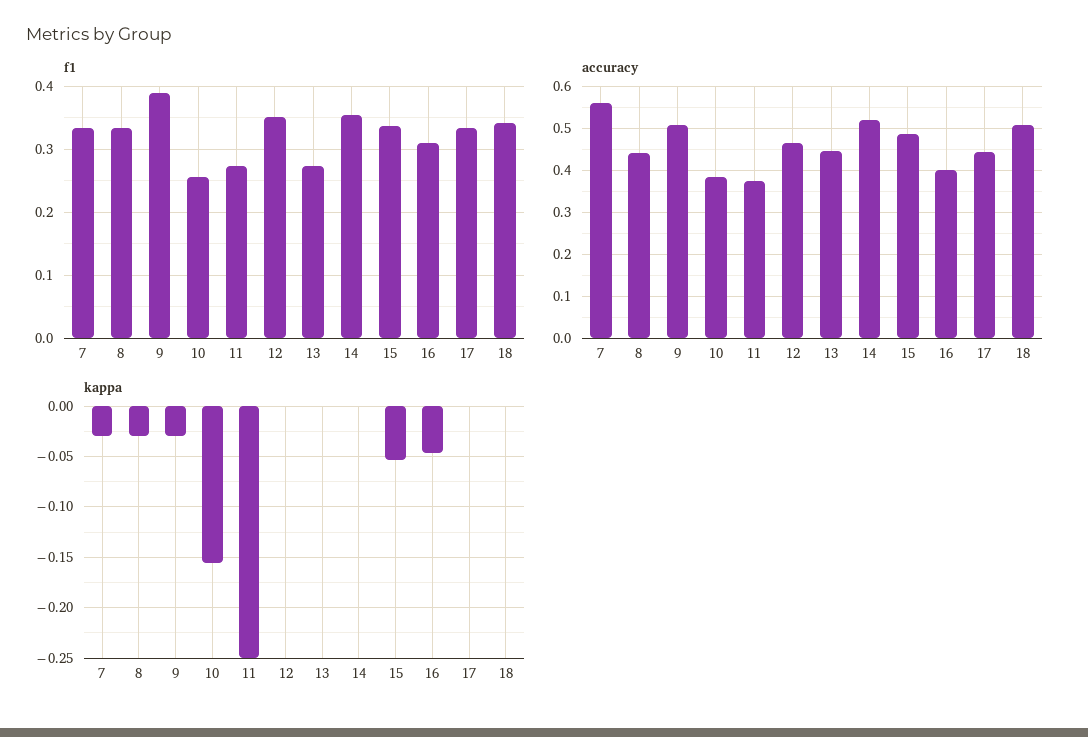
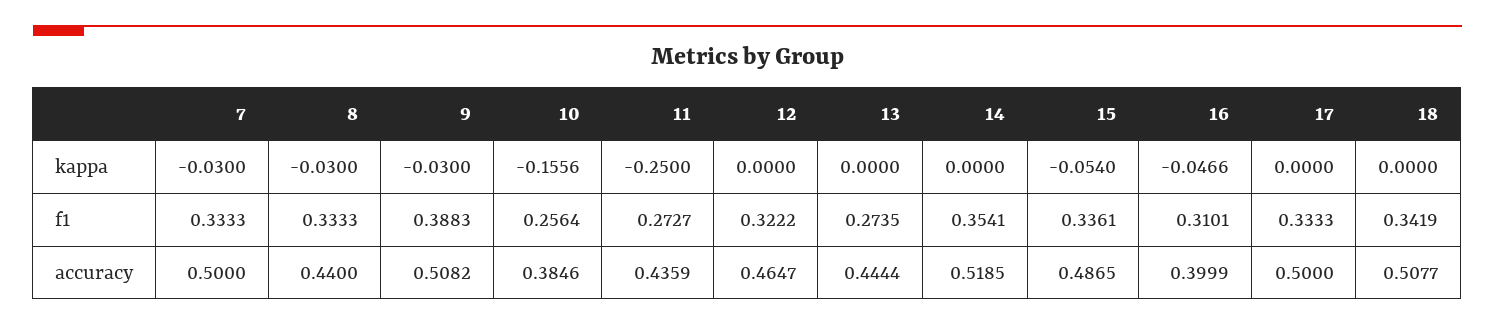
  {
    "f1": {
      "7": 0.3333,
      "8": 0.3333,
      "9": 0.3883,
      "10": 0.2564,
      "11": 0.2727,
-     "12": 0.35,
+     "12": 0.3222,
      "13": 0.2735,
      "14": 0.3541,
      "15": 0.3361,
      "16": 0.3101,
      "17": 0.3333,
      "18": 0.3419
    },
    "accuracy": {
-     "7": 0.56,
+     "7": 0.5,
      "8": 0.44,
      "9": 0.5082,
      "10": 0.3846,
-     "11": 0.38,
+     "11": 0.4359,
      "12": 0.4647,
      "13": 0.4444,
      "14": 0.5185,
      "15": 0.4865,
      "16": 0.3999,
-     "17": 0.44,
+     "17": 0.5,
      "18": 0.5077
    },
    "kappa": {
      "7": -0.03,
      "8": -0.03,
      "9": -0.03,
      "10": -0.1556,
      "11": -0.25,
      "12": 0,
      "13": 0,
      "14": 0,
      "15": -0.054,
      "16": -0.0466,
      "17": 0,
      "18": 0
    }
  }

